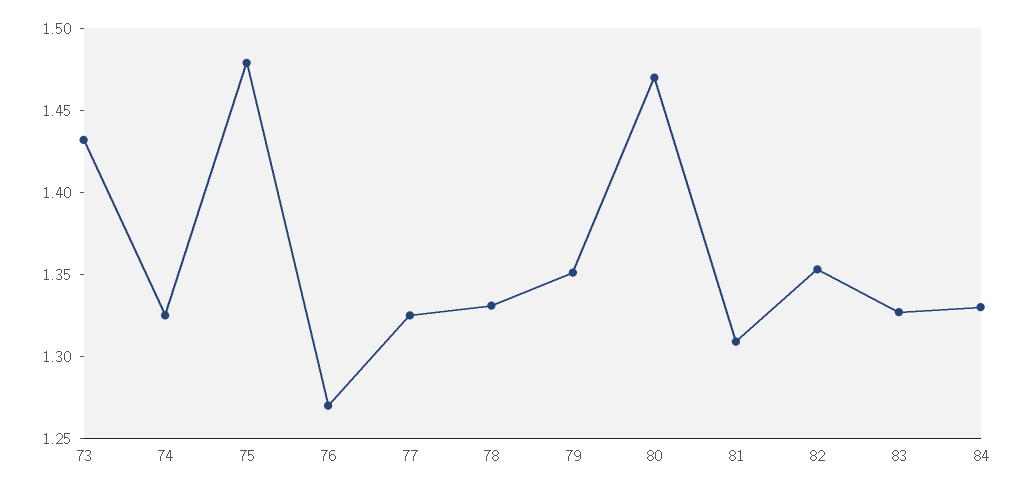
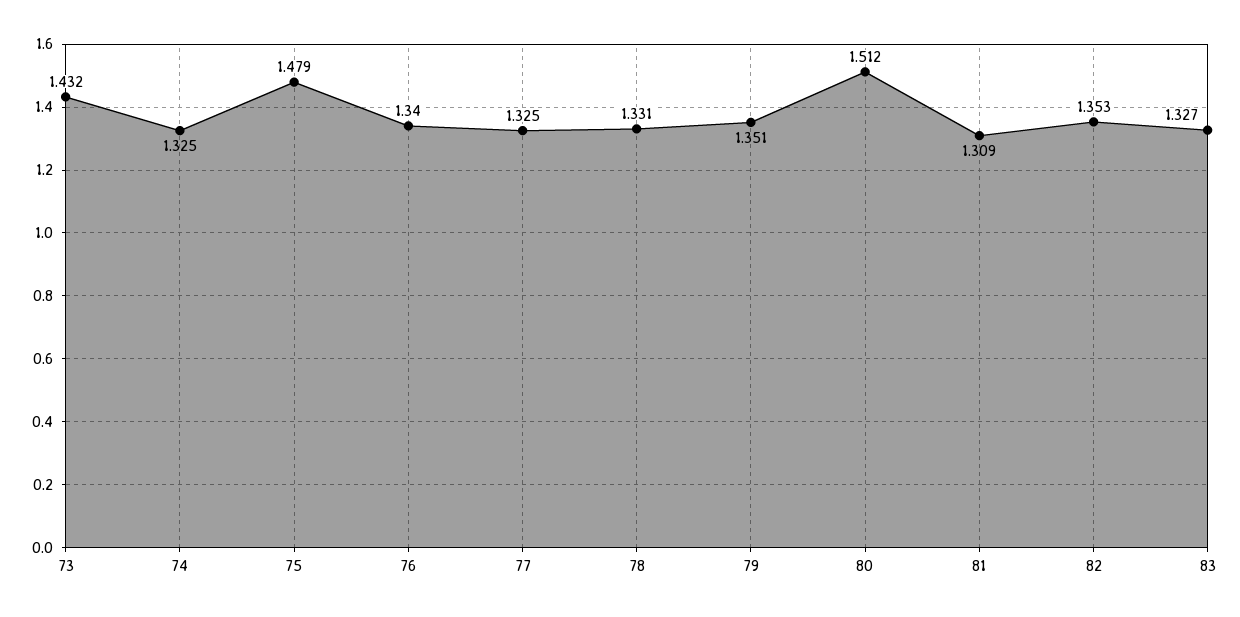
  {
    "73": 1.432,
    "74": 1.325,
    "75": 1.479,
-   "76": 1.27,
+   "76": 1.34,
    "77": 1.325,
    "78": 1.331,
    "79": 1.351,
-   "80": 1.47,
+   "80": 1.512,
    "81": 1.309,
    "82": 1.353,
-   "83": 1.327,
+   "83": 1.327
-   "84": 1.33
  }

